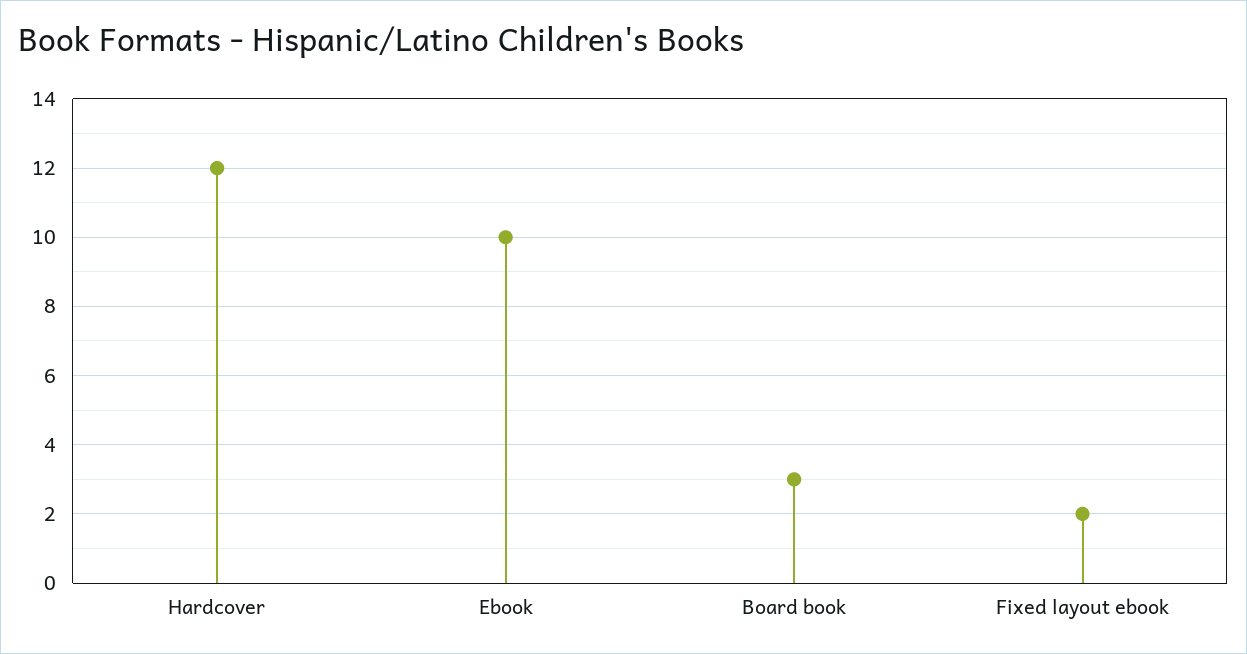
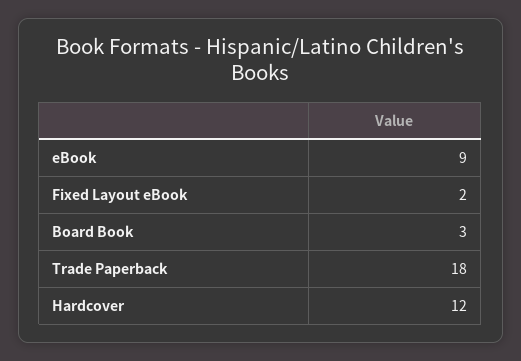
  {
    "Hardcover": 12,
-   "Ebook": 10,
+   "Ebook": 9,
    "Board book": 3,
-   "Fixed layout ebook": 2
+   "Fixed layout ebook": 2,
+   "Trade Paperback": 18
  }

